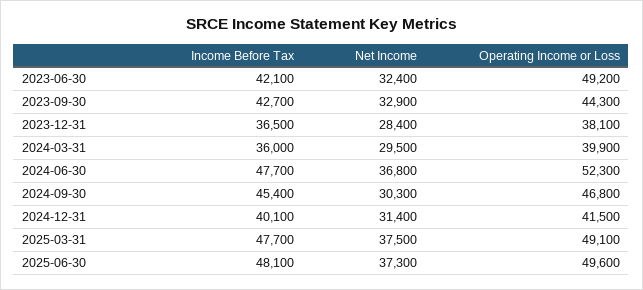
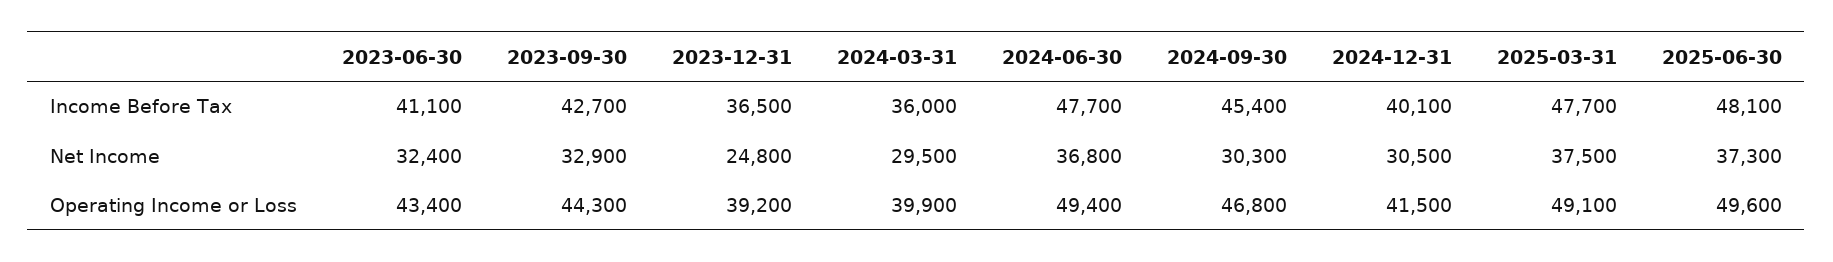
  {
    "Income Before Tax": {
-     "2023-06-30": 42100,
+     "2023-06-30": 41100,
      "2023-09-30": 42700,
      "2023-12-31": 36500,
      "2024-03-31": 36000,
      "2024-06-30": 47700,
      "2024-09-30": 45400,
      "2024-12-31": 40100,
      "2025-03-31": 47700,
      "2025-06-30": 48100
    },
    "Net Income": {
      "2023-06-30": 32400,
      "2023-09-30": 32900,
-     "2023-12-31": 28400,
+     "2023-12-31": 24800,
      "2024-03-31": 29500,
      "2024-06-30": 36800,
      "2024-09-30": 30300,
-     "2024-12-31": 31400,
+     "2024-12-31": 30500,
      "2025-03-31": 37500,
      "2025-06-30": 37300
    },
    "Operating Income or Loss": {
-     "2023-06-30": 49200,
+     "2023-06-30": 43400,
      "2023-09-30": 44300,
-     "2023-12-31": 38100,
+     "2023-12-31": 39200,
      "2024-03-31": 39900,
-     "2024-06-30": 52300,
+     "2024-06-30": 49400,
      "2024-09-30": 46800,
      "2024-12-31": 41500,
      "2025-03-31": 49100,
      "2025-06-30": 49600
    }
  }

